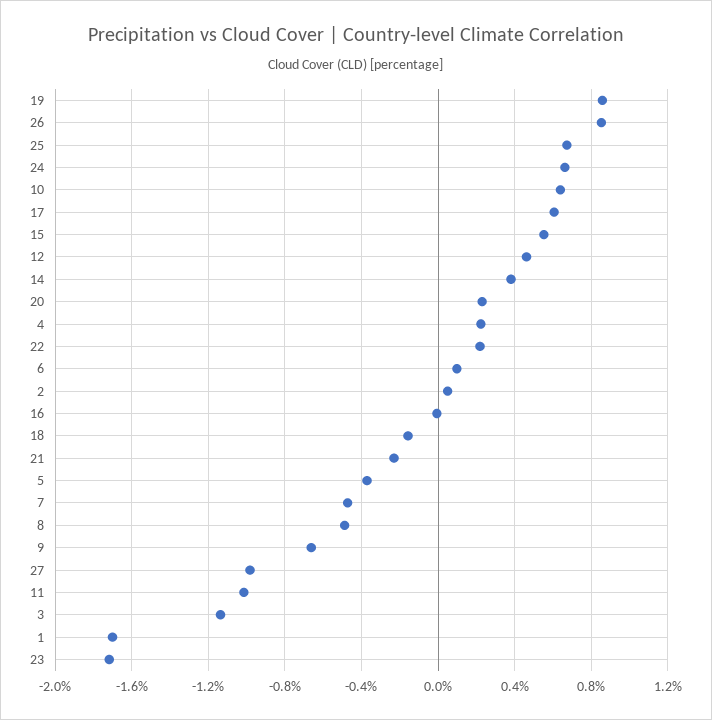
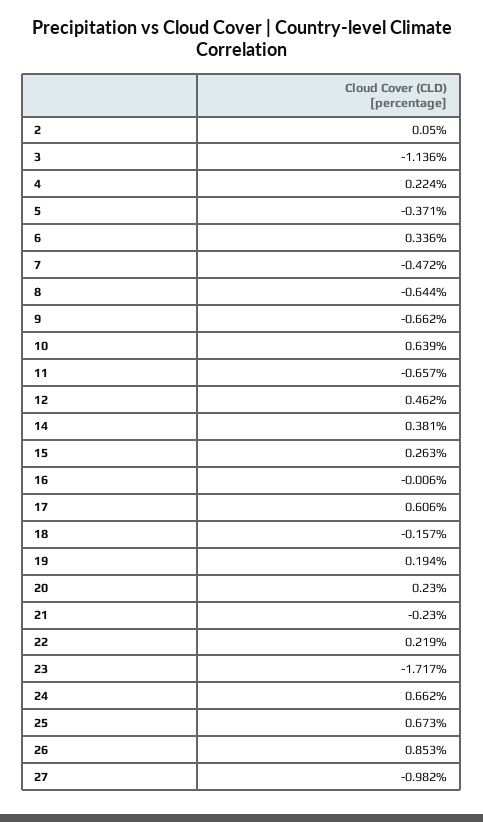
  {
-   "19": 0.85,
+   "19": 0.194,
    "26": 0.853,
    "25": 0.673,
    "24": 0.662,
    "10": 0.639,
    "17": 0.606,
-   "15": 0.55,
+   "15": 0.263,
    "12": 0.462,
    "14": 0.381,
    "20": 0.23,
    "4": 0.224,
    "22": 0.219,
-   "6": 0.1,
+   "6": 0.336,
    "2": 0.05,
    "16": -0.006,
    "18": -0.157,
    "21": -0.23,
    "5": -0.371,
    "7": -0.472,
-   "8": -0.5,
+   "8": -0.644,
    "9": -0.662,
    "27": -0.982,
-   "11": -1,
+   "11": -0.657,
    "3": -1.136,
-   "1": -1.7,
    "23": -1.717
  }

